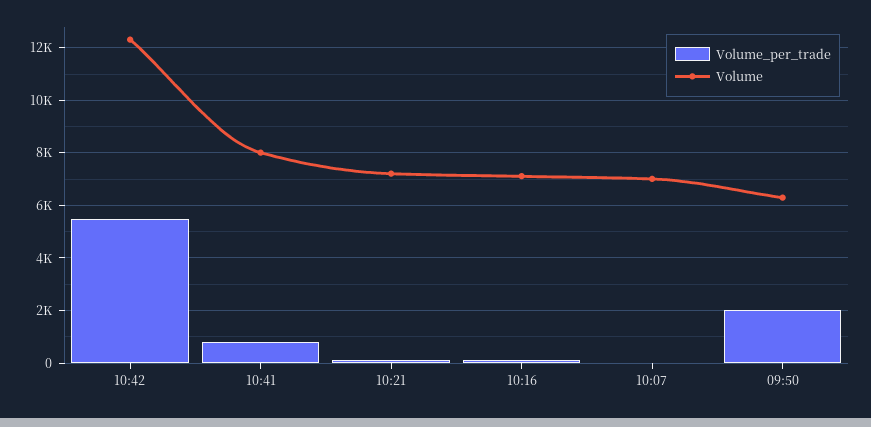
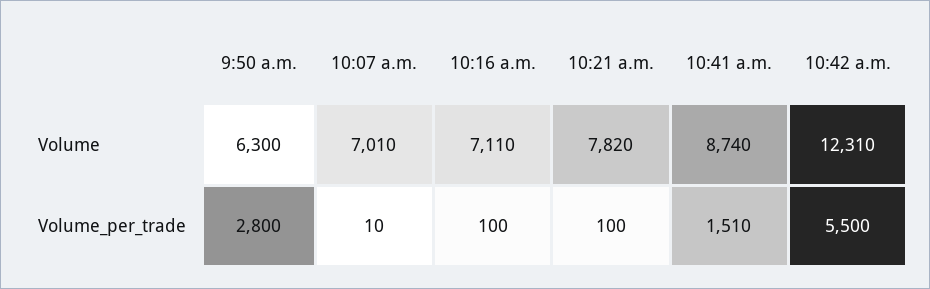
  {
    "Volume_per_trade": {
      "10:42": 5500,
-     "10:41": 750,
+     "10:41": 1510,
      "10:21": 100,
      "10:16": 100,
      "10:07": 10,
-     "09:50": 2000
+     "09:50": 2800
    },
    "Volume": {
      "10:42": 12310,
-     "10:41": 8000,
+     "10:41": 8740,
-     "10:21": 7250,
+     "10:21": 7820,
      "10:16": 7110,
      "10:07": 7010,
      "09:50": 6300
    }
  }

